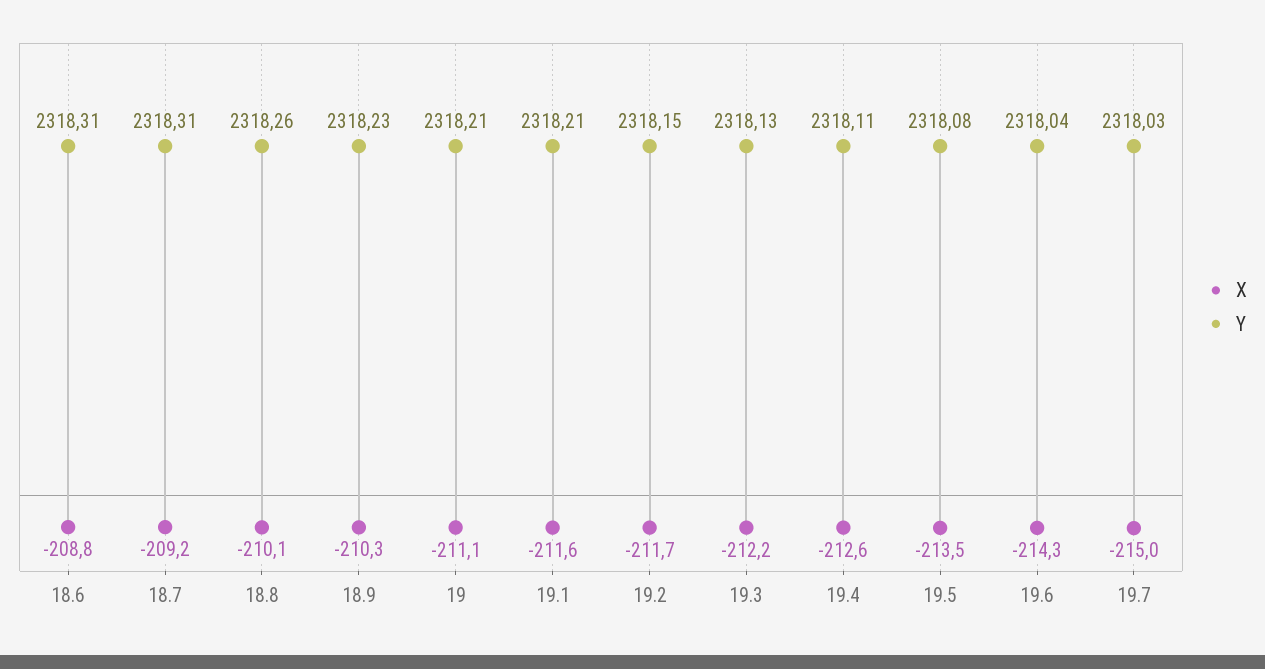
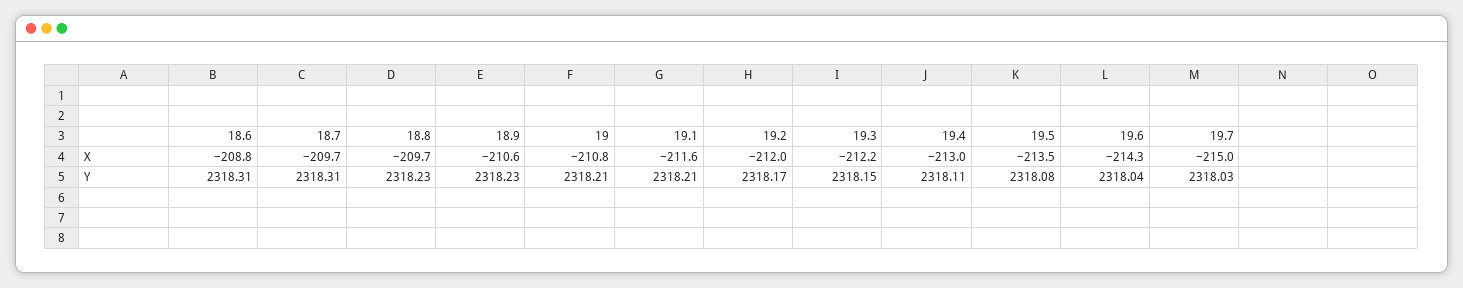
  {
    "X": {
      "18.6": -208.8,
-     "18.7": -209.2,
+     "18.7": -209.7,
-     "18.8": -210.1,
+     "18.8": -209.7,
-     "18.9": -210.3,
+     "18.9": -210.6,
-     "19": -211.1,
+     "19": -210.8,
      "19.1": -211.6,
-     "19.2": -211.7,
+     "19.2": -212,
      "19.3": -212.2,
-     "19.4": -212.6,
+     "19.4": -213,
      "19.5": -213.5,
      "19.6": -214.3,
      "19.7": -215
    },
    "Y": {
      "18.6": 2318.31,
      "18.7": 2318.31,
-     "18.8": 2318.26,
+     "18.8": 2318.23,
      "18.9": 2318.23,
      "19": 2318.21,
      "19.1": 2318.21,
-     "19.2": 2318.15,
+     "19.2": 2318.17,
-     "19.3": 2318.13,
+     "19.3": 2318.15,
      "19.4": 2318.11,
      "19.5": 2318.08,
      "19.6": 2318.04,
      "19.7": 2318.03
    }
  }

